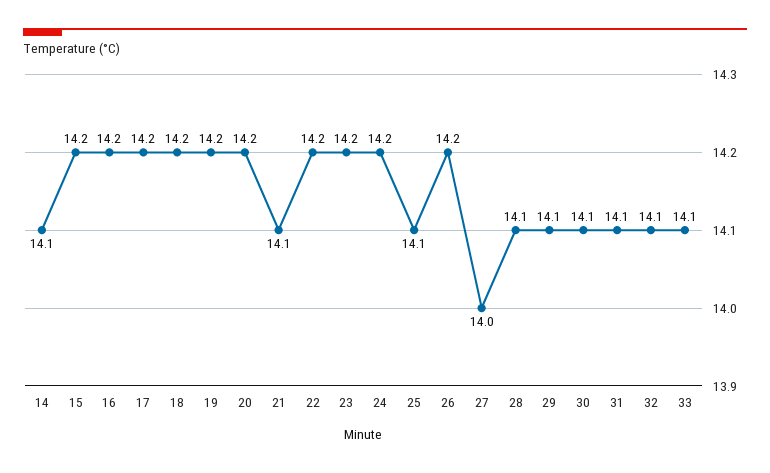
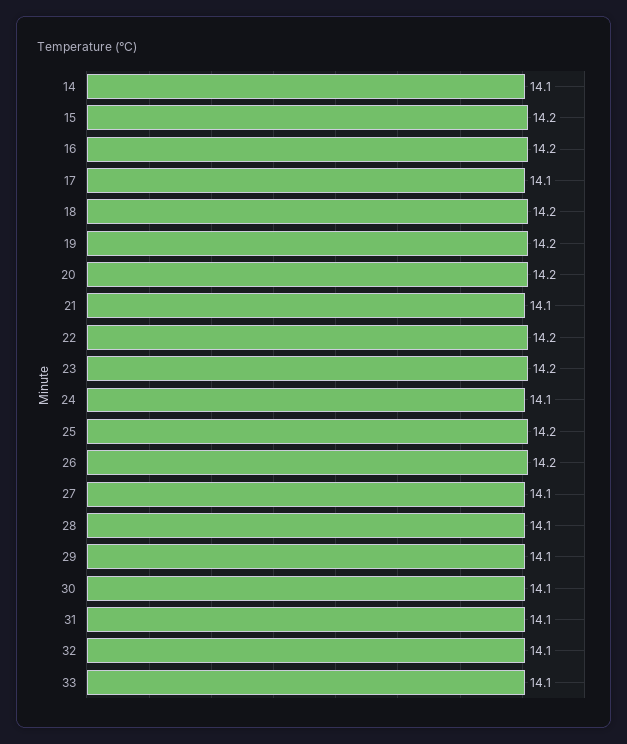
  {
    "14": 14.1,
    "15": 14.2,
    "16": 14.2,
-   "17": 14.2,
+   "17": 14.1,
    "18": 14.2,
    "19": 14.2,
    "20": 14.2,
    "21": 14.1,
    "22": 14.2,
    "23": 14.2,
-   "24": 14.2,
+   "24": 14.1,
-   "25": 14.1,
+   "25": 14.2,
    "26": 14.2,
-   "27": 14,
+   "27": 14.1,
    "28": 14.1,
    "29": 14.1,
    "30": 14.1,
    "31": 14.1,
    "32": 14.1,
    "33": 14.1
  }

